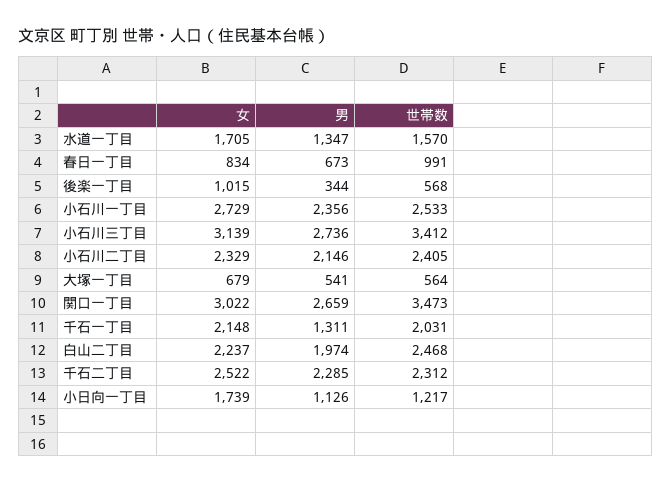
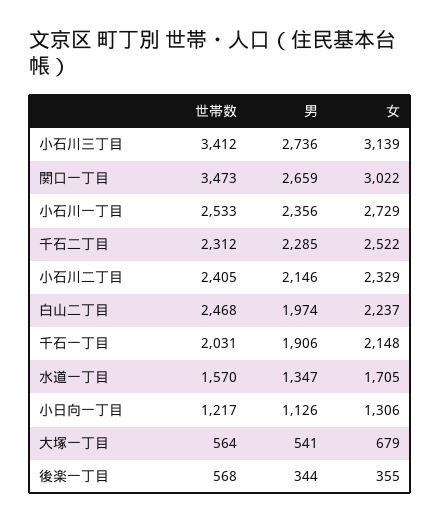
  {
    "女": {
      "水道一丁目": 1705,
-     "春日一丁目": 834,
-     "後楽一丁目": 1015,
+     "後楽一丁目": 355,
      "小石川一丁目": 2729,
      "小石川三丁目": 3139,
      "小石川二丁目": 2329,
      "大塚一丁目": 679,
      "関口一丁目": 3022,
      "千石一丁目": 2148,
      "白山二丁目": 2237,
      "千石二丁目": 2522,
-     "小日向一丁目": 1739
+     "小日向一丁目": 1306
    },
    "男": {
      "水道一丁目": 1347,
-     "春日一丁目": 673,
      "後楽一丁目": 344,
      "小石川一丁目": 2356,
      "小石川三丁目": 2736,
      "小石川二丁目": 2146,
      "大塚一丁目": 541,
      "関口一丁目": 2659,
-     "千石一丁目": 1311,
+     "千石一丁目": 1906,
      "白山二丁目": 1974,
      "千石二丁目": 2285,
      "小日向一丁目": 1126
    },
    "世帯数": {
      "水道一丁目": 1570,
-     "春日一丁目": 991,
      "後楽一丁目": 568,
      "小石川一丁目": 2533,
      "小石川三丁目": 3412,
      "小石川二丁目": 2405,
      "大塚一丁目": 564,
      "関口一丁目": 3473,
      "千石一丁目": 2031,
      "白山二丁目": 2468,
      "千石二丁目": 2312,
      "小日向一丁目": 1217
    }
  }

